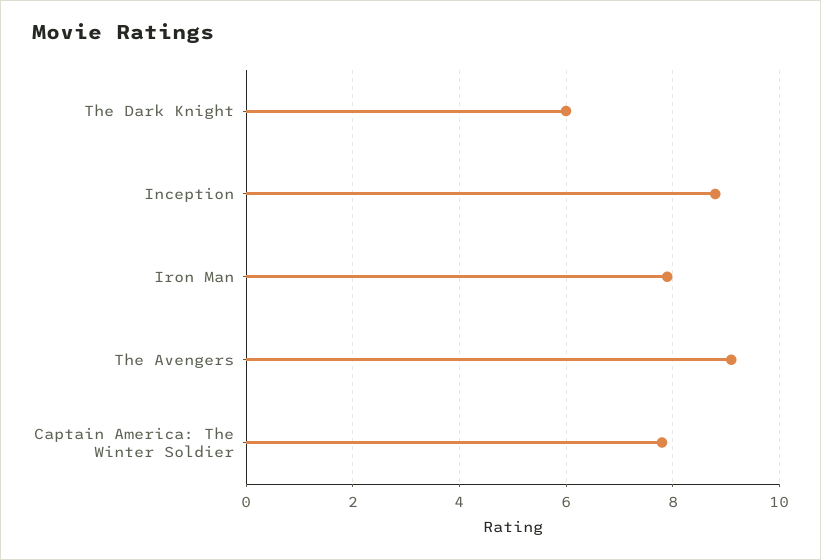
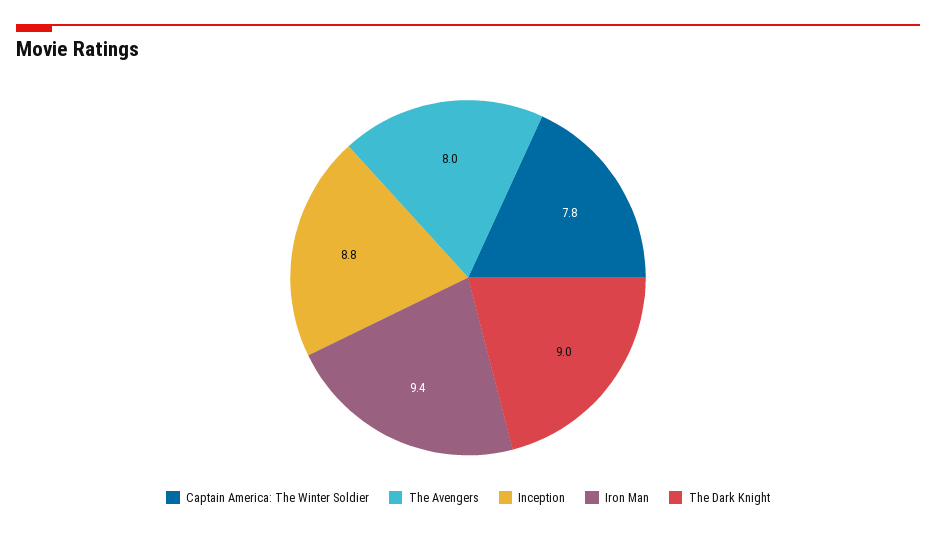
  {
-   "The Dark Knight": 6,
+   "The Dark Knight": 9,
    "Inception": 8.8,
-   "Iron Man": 8,
+   "Iron Man": 9.4,
-   "The Avengers": 9,
+   "The Avengers": 8,
    "Captain America: The Winter Soldier": 7.8
  }

